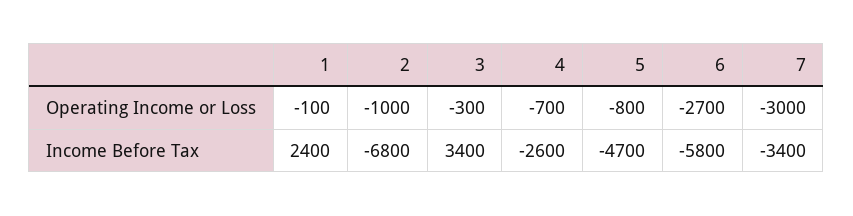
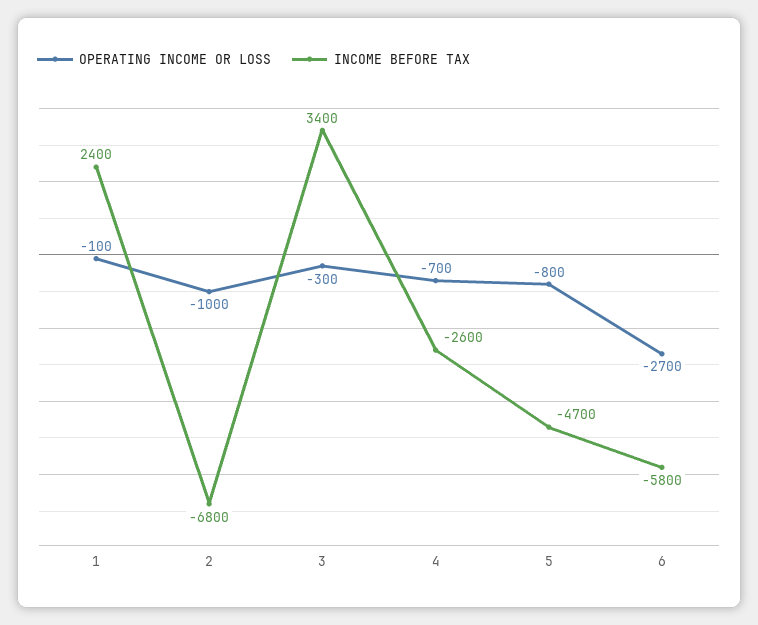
  {
    "Operating Income or Loss": {
      "1": -100,
      "2": -1000,
      "3": -300,
      "4": -700,
      "5": -800,
-     "6": -2700,
+     "6": -2700
-     "7": -3000
    },
    "Income Before Tax": {
      "1": 2400,
      "2": -6800,
      "3": 3400,
      "4": -2600,
      "5": -4700,
-     "6": -5800,
+     "6": -5800
-     "7": -3400
    }
  }

